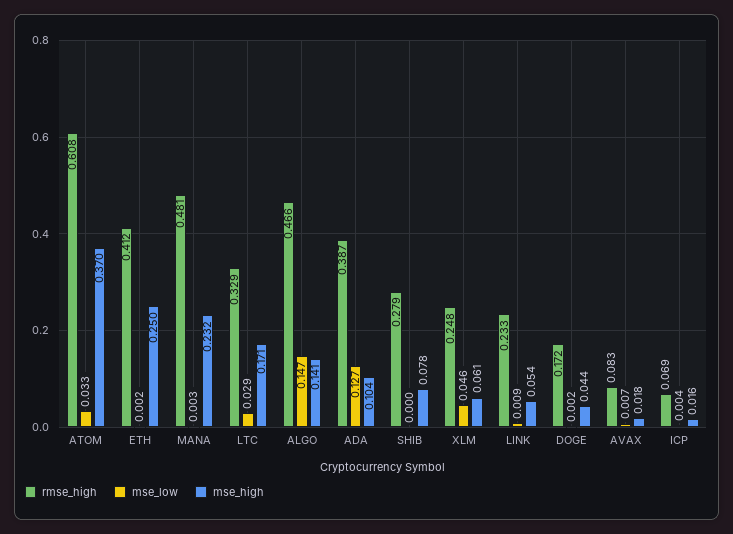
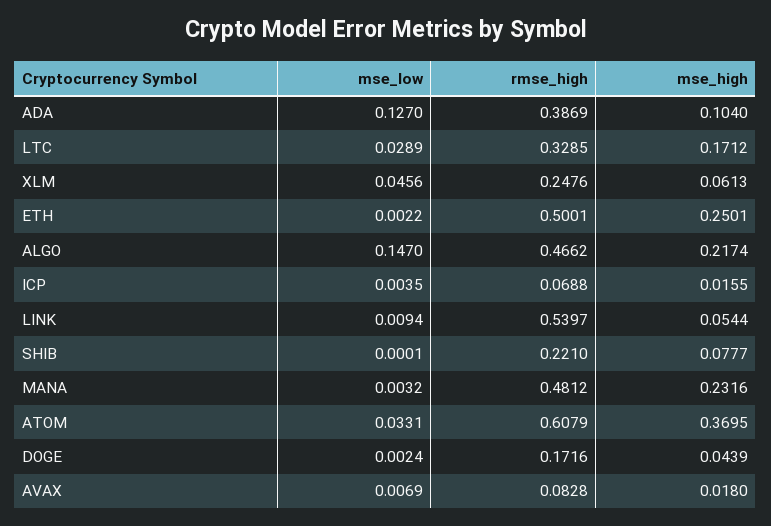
  {
    "rmse_high": {
      "ATOM": 0.6079,
-     "ETH": 0.412,
+     "ETH": 0.5001,
      "MANA": 0.4812,
      "LTC": 0.3285,
      "ALGO": 0.4662,
      "ADA": 0.3869,
-     "SHIB": 0.279,
+     "SHIB": 0.221,
      "XLM": 0.2476,
-     "LINK": 0.233,
+     "LINK": 0.5397,
      "DOGE": 0.1716,
      "AVAX": 0.0828,
      "ICP": 0.0688
    },
    "mse_low": {
      "ATOM": 0.0331,
      "ETH": 0.0022,
      "MANA": 0.0032,
      "LTC": 0.0289,
      "ALGO": 0.147,
      "ADA": 0.127,
      "SHIB": 0.0001,
      "XLM": 0.0456,
      "LINK": 0.0094,
      "DOGE": 0.0024,
      "AVAX": 0.0069,
      "ICP": 0.0035
    },
    "mse_high": {
      "ATOM": 0.3695,
      "ETH": 0.2501,
      "MANA": 0.2316,
      "LTC": 0.1712,
-     "ALGO": 0.141,
+     "ALGO": 0.2174,
      "ADA": 0.104,
      "SHIB": 0.0777,
      "XLM": 0.0613,
      "LINK": 0.0544,
      "DOGE": 0.0439,
      "AVAX": 0.018,
      "ICP": 0.0155
    }
  }

